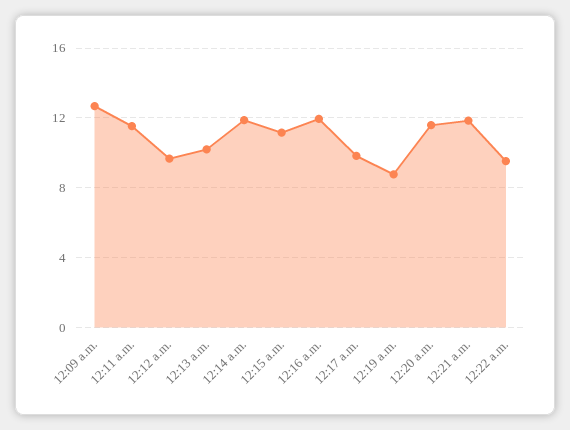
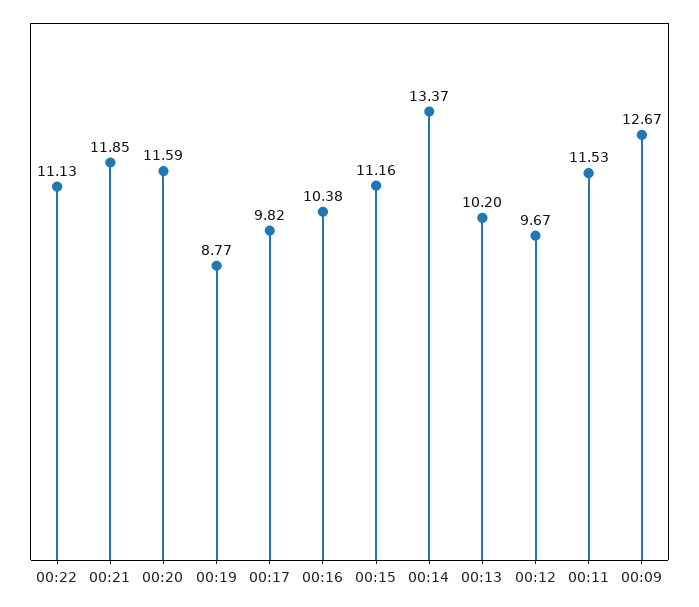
  {
    "12:09 a.m.": 12.67,
    "12:11 a.m.": 11.53,
    "12:12 a.m.": 9.67,
    "12:13 a.m.": 10.2,
-   "12:14 a.m.": 12,
+   "12:14 a.m.": 13.37,
    "12:15 a.m.": 11.16,
-   "12:16 a.m.": 12,
+   "12:16 a.m.": 10.38,
    "12:17 a.m.": 9.82,
    "12:19 a.m.": 8.77,
    "12:20 a.m.": 11.59,
    "12:21 a.m.": 11.85,
-   "12:22 a.m.": 9.5
+   "12:22 a.m.": 11.13
  }

